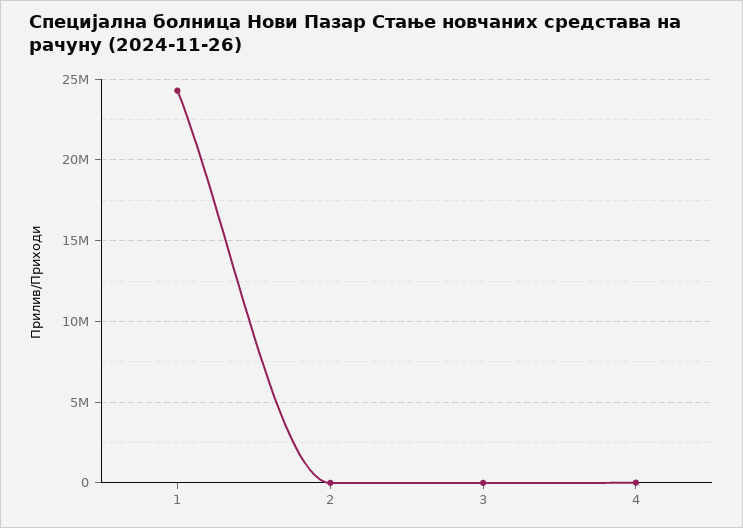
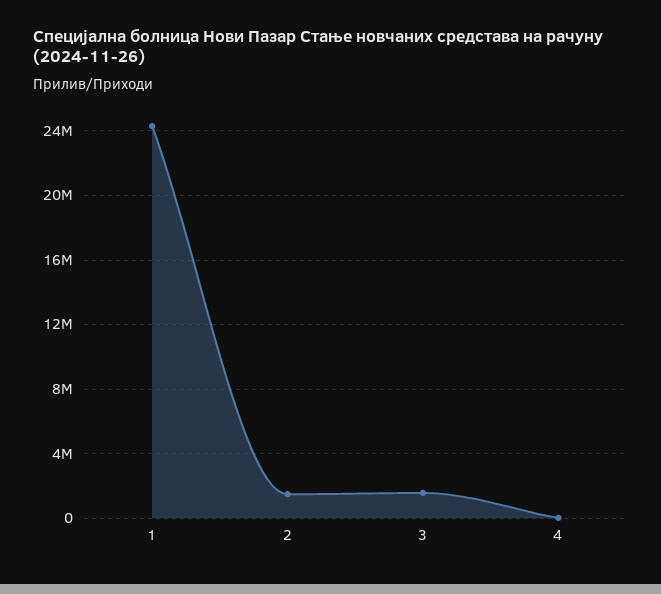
  {
    "1": 24500000,
-   "2": 0,
+   "2": 1500000,
-   "3": 0,
+   "3": 1500000,
    "4": 0
  }

